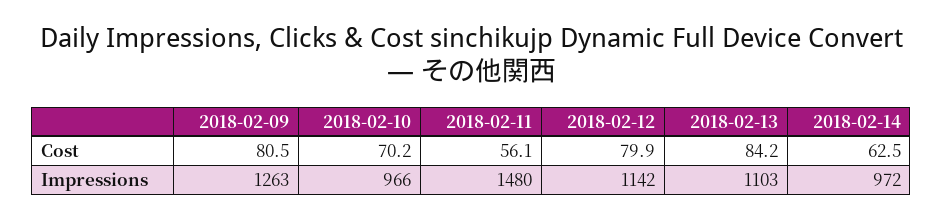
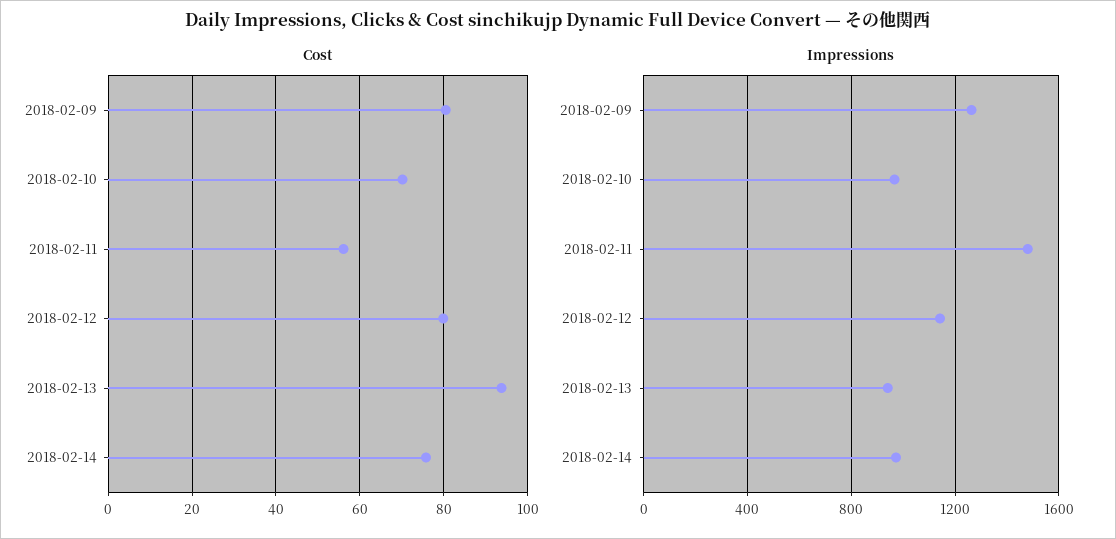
  {
    "Cost": {
      "2018-02-09": 80.5,
      "2018-02-10": 70.2,
      "2018-02-11": 56.1,
      "2018-02-12": 79.9,
-     "2018-02-13": 84.2,
+     "2018-02-13": 94,
-     "2018-02-14": 62.5
+     "2018-02-14": 76
    },
    "Impressions": {
      "2018-02-09": 1263,
      "2018-02-10": 966,
      "2018-02-11": 1480,
      "2018-02-12": 1142,
-     "2018-02-13": 1103,
+     "2018-02-13": 950,
      "2018-02-14": 972
    }
  }

